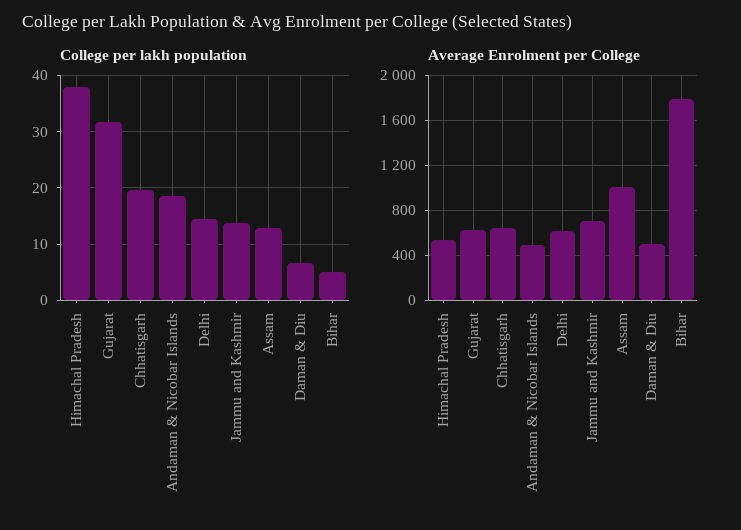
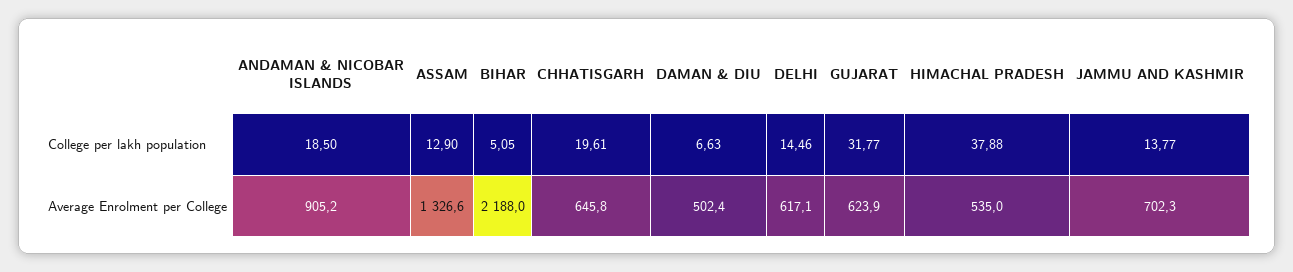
  {
    "College per lakh population": {
      "Himachal Pradesh": 37.88,
      "Gujarat": 31.77,
      "Chhatisgarh": 19.61,
      "Andaman & Nicobar Islands": 18.5,
      "Delhi": 14.46,
      "Jammu and Kashmir": 13.77,
      "Assam": 12.9,
      "Daman & Diu": 6.63,
      "Bihar": 5.05
    },
    "Average Enrolment per College": {
      "Himachal Pradesh": 535,
      "Gujarat": 623.9,
      "Chhatisgarh": 645.8,
-     "Andaman & Nicobar Islands": 500,
+     "Andaman & Nicobar Islands": 905.2,
      "Delhi": 617.1,
      "Jammu and Kashmir": 702.3,
-     "Assam": 1000,
+     "Assam": 1326.6,
      "Daman & Diu": 502.4,
-     "Bihar": 1800
+     "Bihar": 2188
    }
  }

